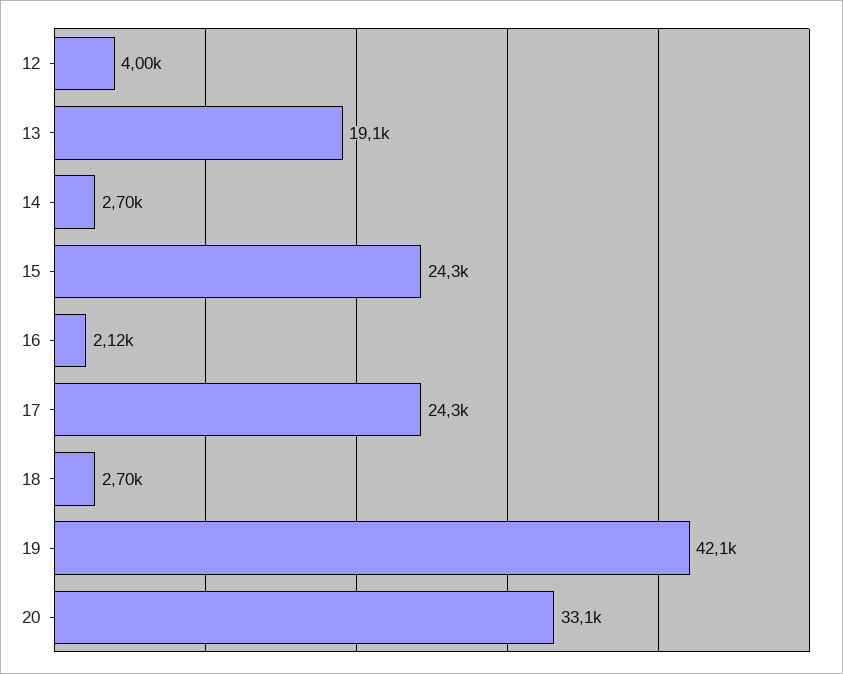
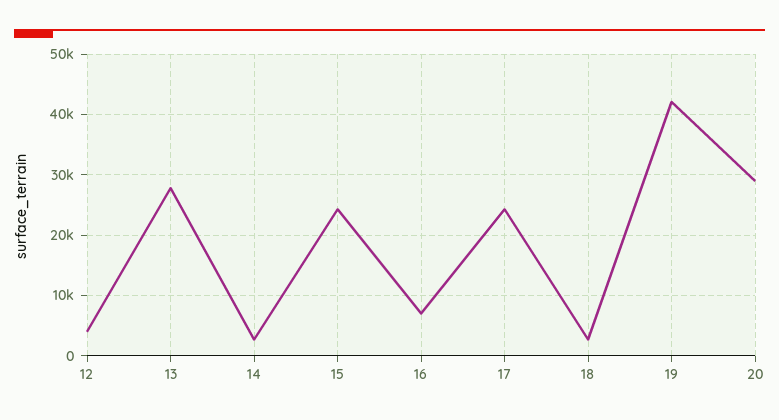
  {
    "12": 4000,
-   "13": 19100,
+   "13": 28000,
    "14": 2700,
    "15": 24300,
-   "16": 2120,
+   "16": 7000,
    "17": 24300,
    "18": 2700,
    "19": 42100,
-   "20": 33100
+   "20": 29000
  }

